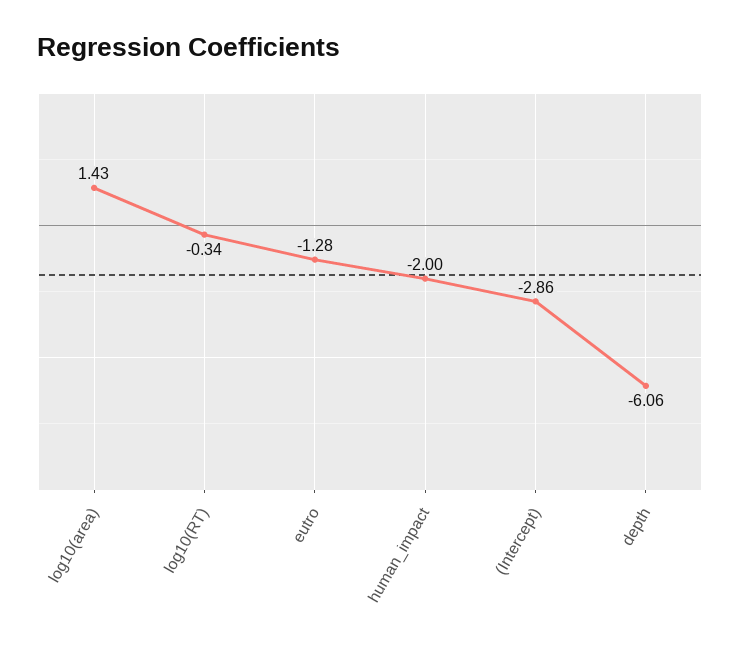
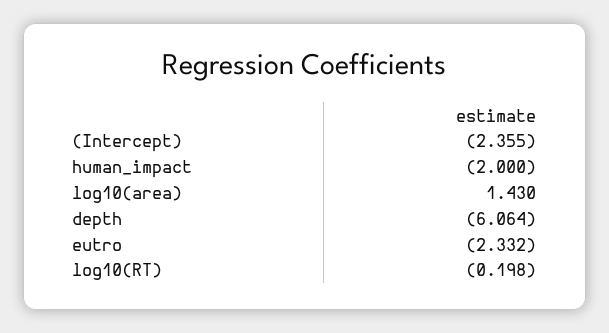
  {
    "log10(area)": 1.43,
-   "log10(RT)": -0.34,
+   "log10(RT)": -0.198,
-   "eutro": -1.28,
+   "eutro": -2.332,
    "human_impact": -2,
-   "(Intercept)": -2.86,
+   "(Intercept)": -2.355,
    "depth": -6.064
  }

